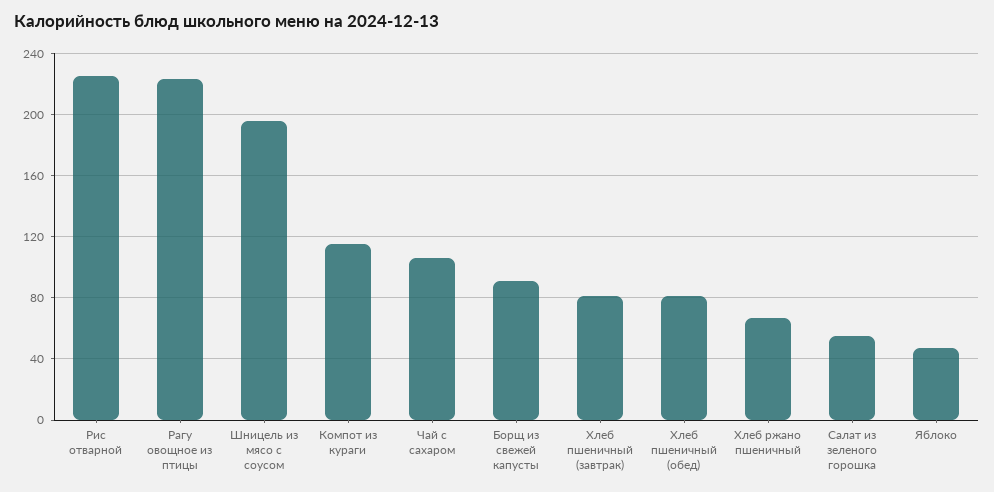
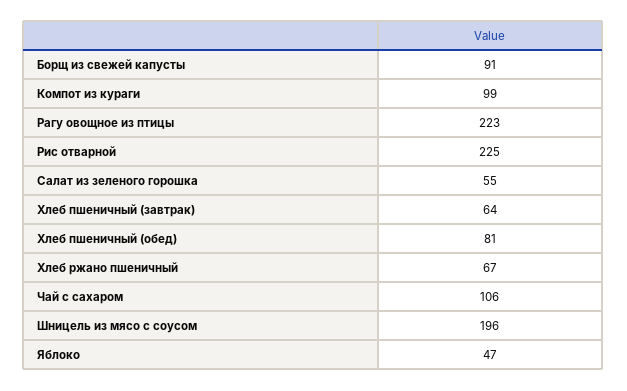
  {
    "Рис отварной": 225,
    "Рагу овощное из птицы": 223,
    "Шницель из мясо с соусом": 196,
-   "Компот из кураги": 115,
+   "Компот из кураги": 99,
    "Чай с сахаром": 106,
    "Борщ из свежей капусты": 91,
-   "Хлеб пшеничный (завтрак)": 80,
+   "Хлеб пшеничный (завтрак)": 64,
    "Хлеб пшеничный (обед)": 81,
    "Хлеб ржано пшеничный": 67,
    "Салат из зеленого горошка": 55,
    "Яблоко": 47
  }

